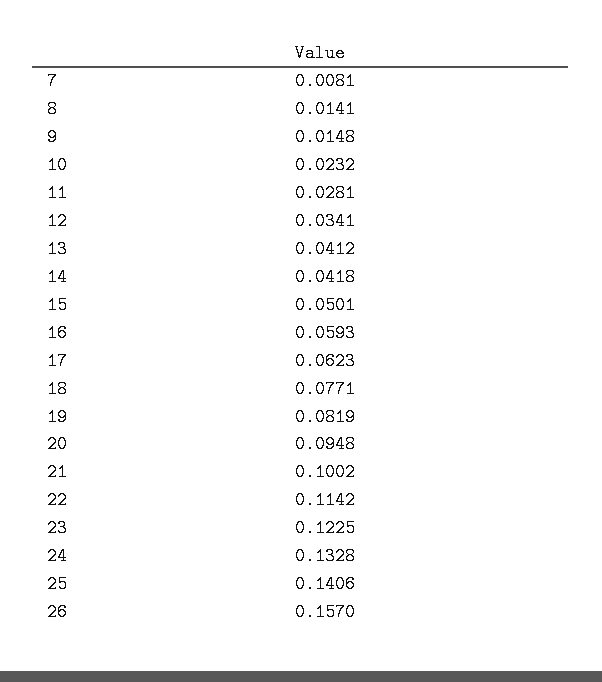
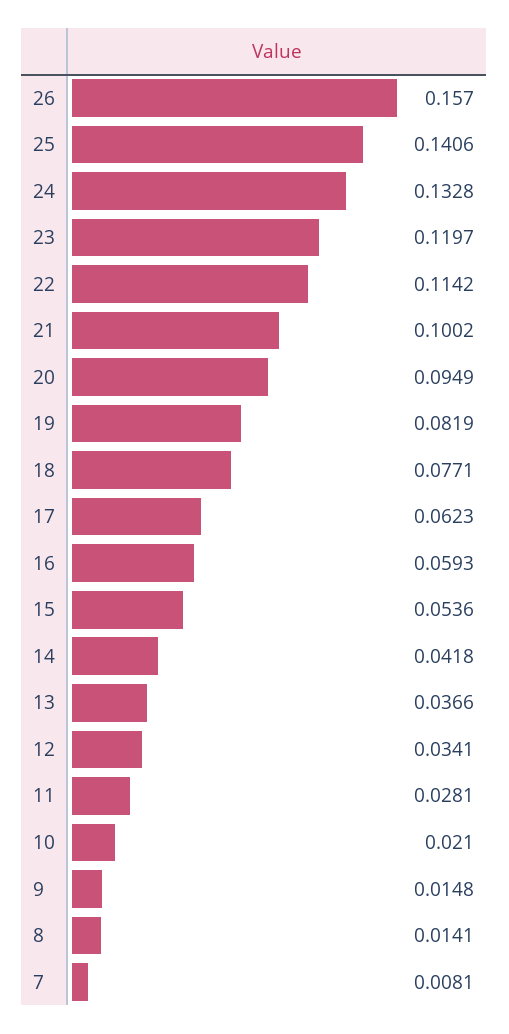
  {
    "7": 0.0081,
    "8": 0.0141,
    "9": 0.0148,
-   "10": 0.0232,
+   "10": 0.021,
    "11": 0.0281,
    "12": 0.0341,
-   "13": 0.0412,
+   "13": 0.0366,
    "14": 0.0418,
-   "15": 0.0501,
+   "15": 0.0536,
    "16": 0.0593,
    "17": 0.0623,
    "18": 0.0771,
    "19": 0.0819,
-   "20": 0.0948,
+   "20": 0.0949,
    "21": 0.1002,
    "22": 0.1142,
-   "23": 0.1225,
+   "23": 0.1197,
    "24": 0.1328,
    "25": 0.1406,
    "26": 0.157
  }

